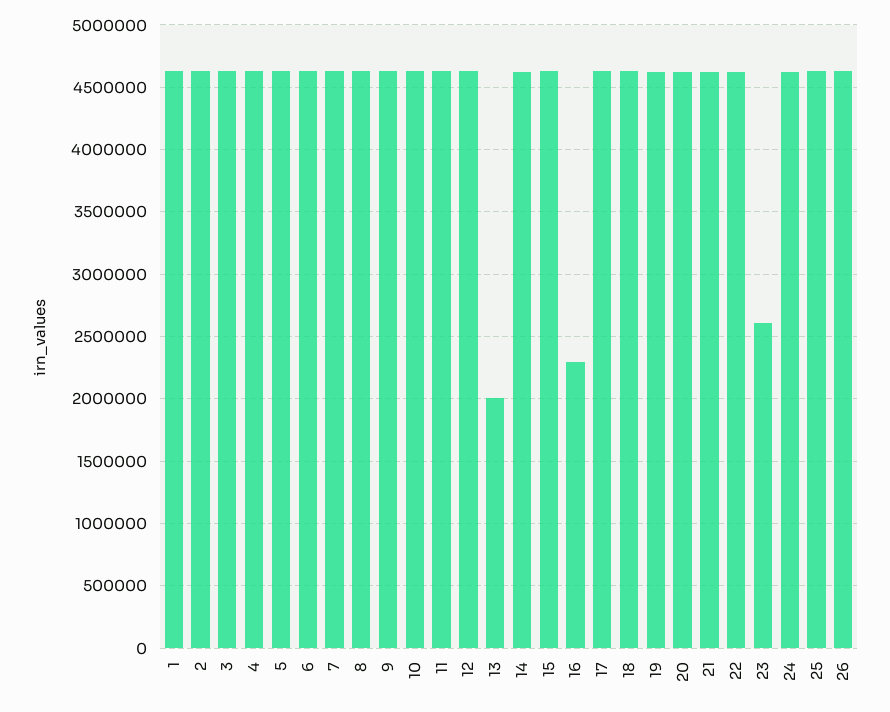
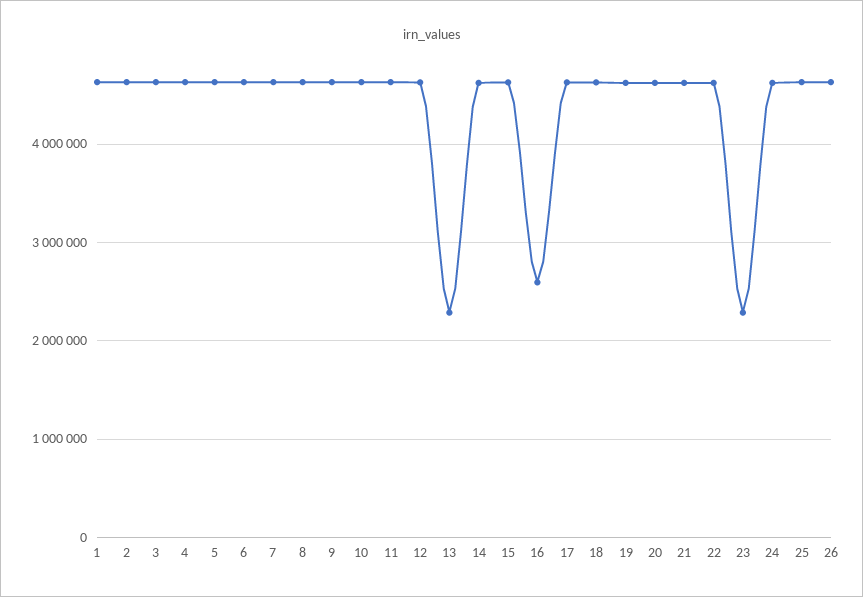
  {
    "1": 4650000,
    "2": 4650000,
    "3": 4650000,
    "4": 4650000,
    "5": 4650000,
    "6": 4650000,
    "7": 4650000,
    "8": 4650000,
    "9": 4650000,
    "10": 4650000,
    "11": 4650000,
    "12": 4650000,
-   "13": 2000000,
+   "13": 2300000,
    "14": 4600000,
    "15": 4650000,
-   "16": 2300000,
+   "16": 2600000,
    "17": 4650000,
    "18": 4650000,
    "19": 4600000,
    "20": 4600000,
    "21": 4600000,
    "22": 4600000,
-   "23": 2600000,
+   "23": 2300000,
    "24": 4600000,
    "25": 4650000,
    "26": 4650000
  }

